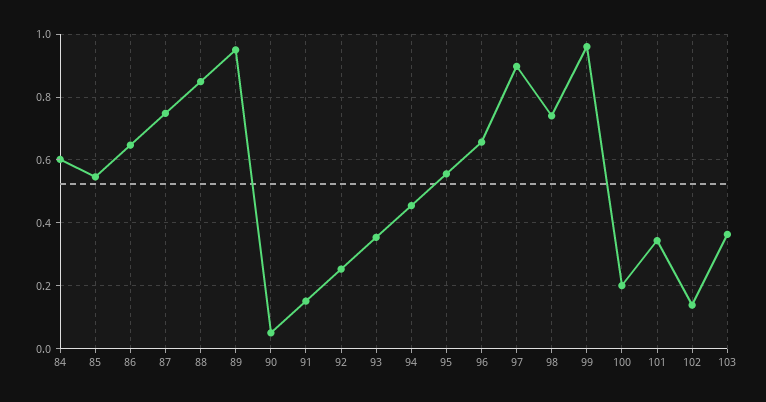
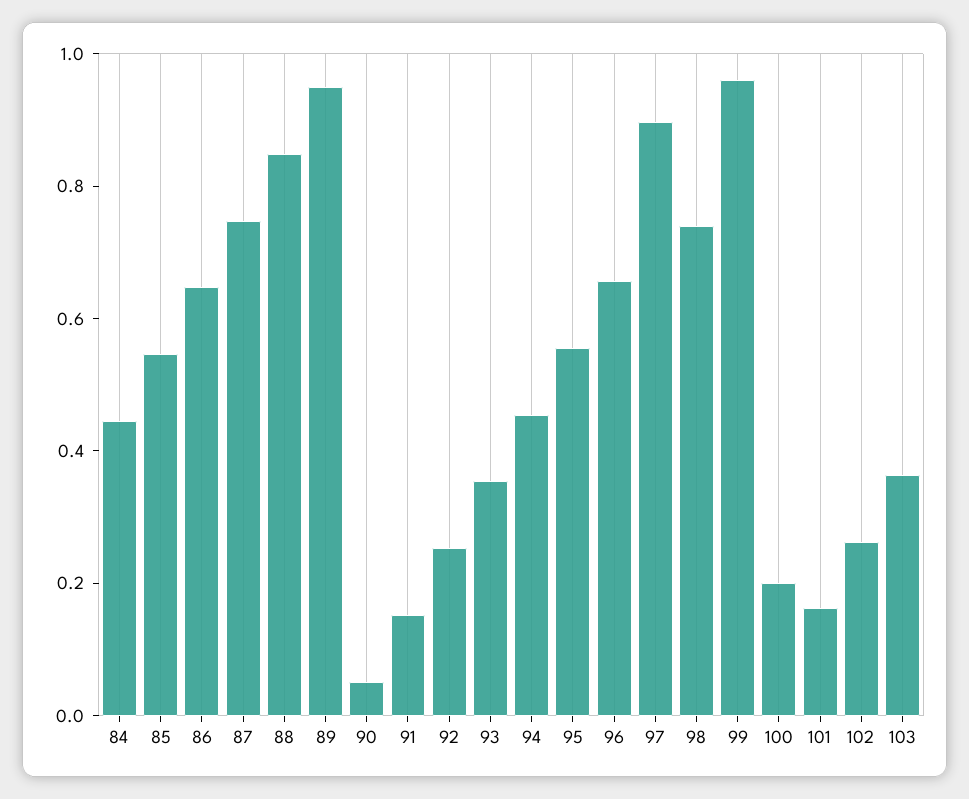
  {
-   "84": 0.6,
+   "84": 0.45,
    "85": 0.54,
    "86": 0.64,
    "87": 0.74,
    "88": 0.84,
    "89": 0.96,
    "90": 0.06,
    "91": 0.16,
    "92": 0.26,
    "93": 0.36,
    "94": 0.46,
    "95": 0.56,
    "96": 0.66,
    "97": 0.9,
    "98": 0.74,
    "99": 0.96,
    "100": 0.2,
-   "101": 0.34,
+   "101": 0.15,
-   "102": 0.14,
+   "102": 0.25,
    "103": 0.36
  }

